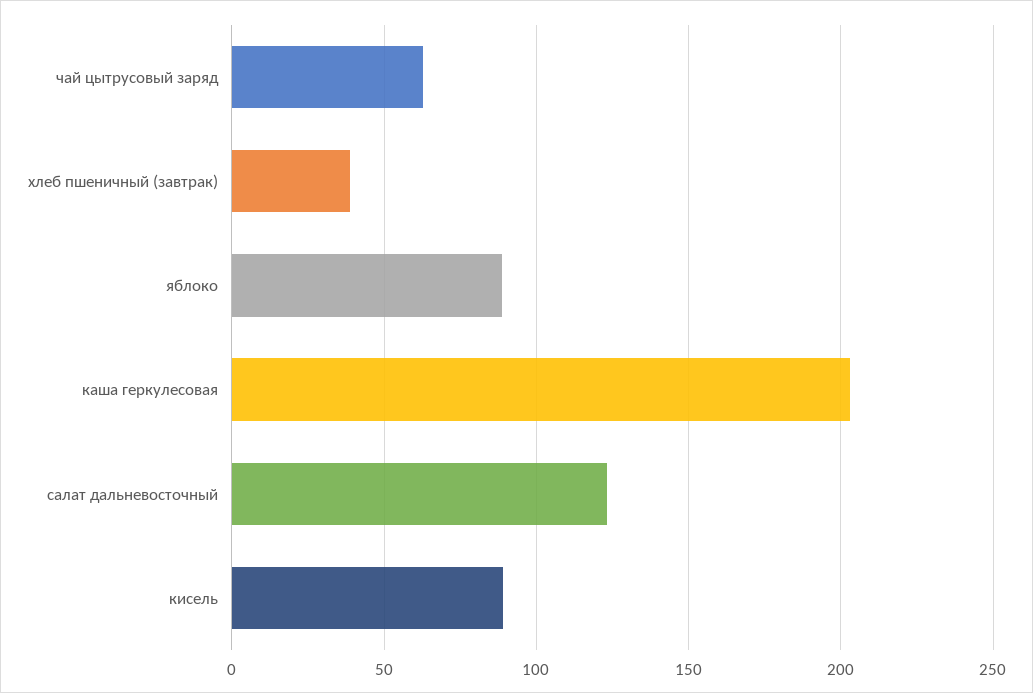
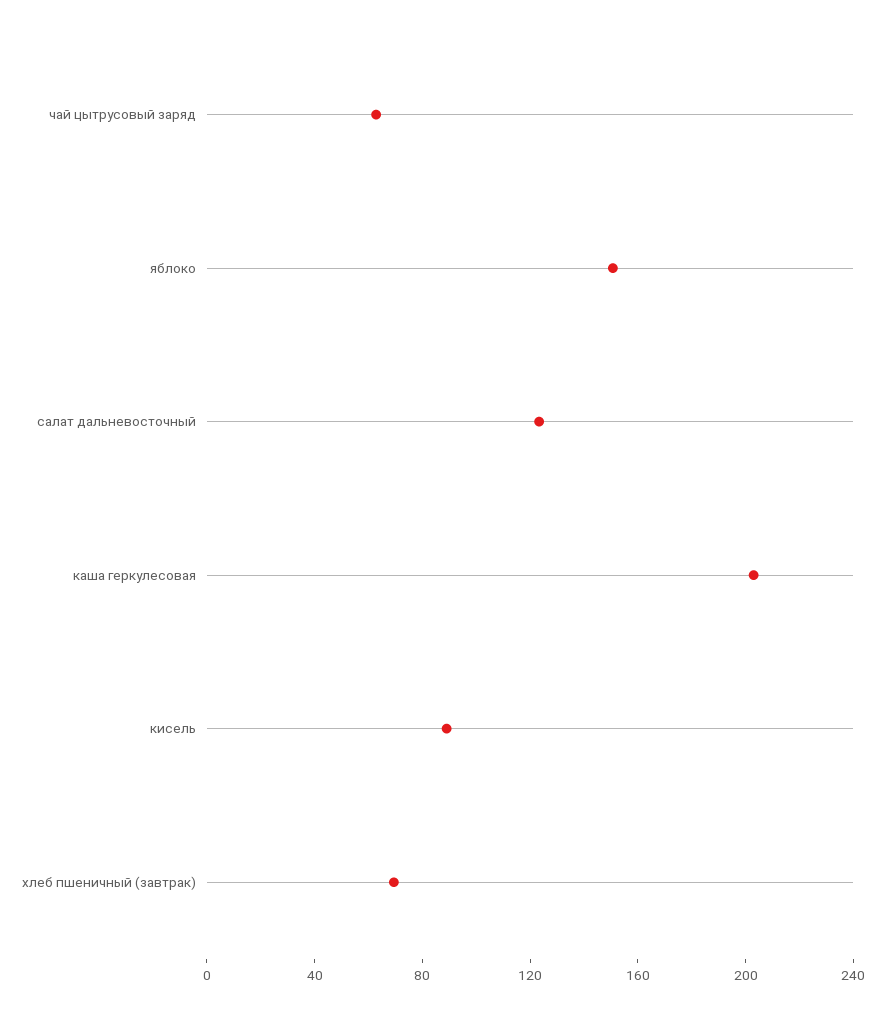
  {
    "чай цытрусовый заряд": 65,
-   "хлеб пшеничный (завтрак)": 40,
+   "хлеб пшеничный (завтрак)": 70,
-   "яблоко": 90,
+   "яблоко": 150,
    "каша геркулесовая": 205,
    "салат дальневосточный": 125,
    "кисель": 90
  }

